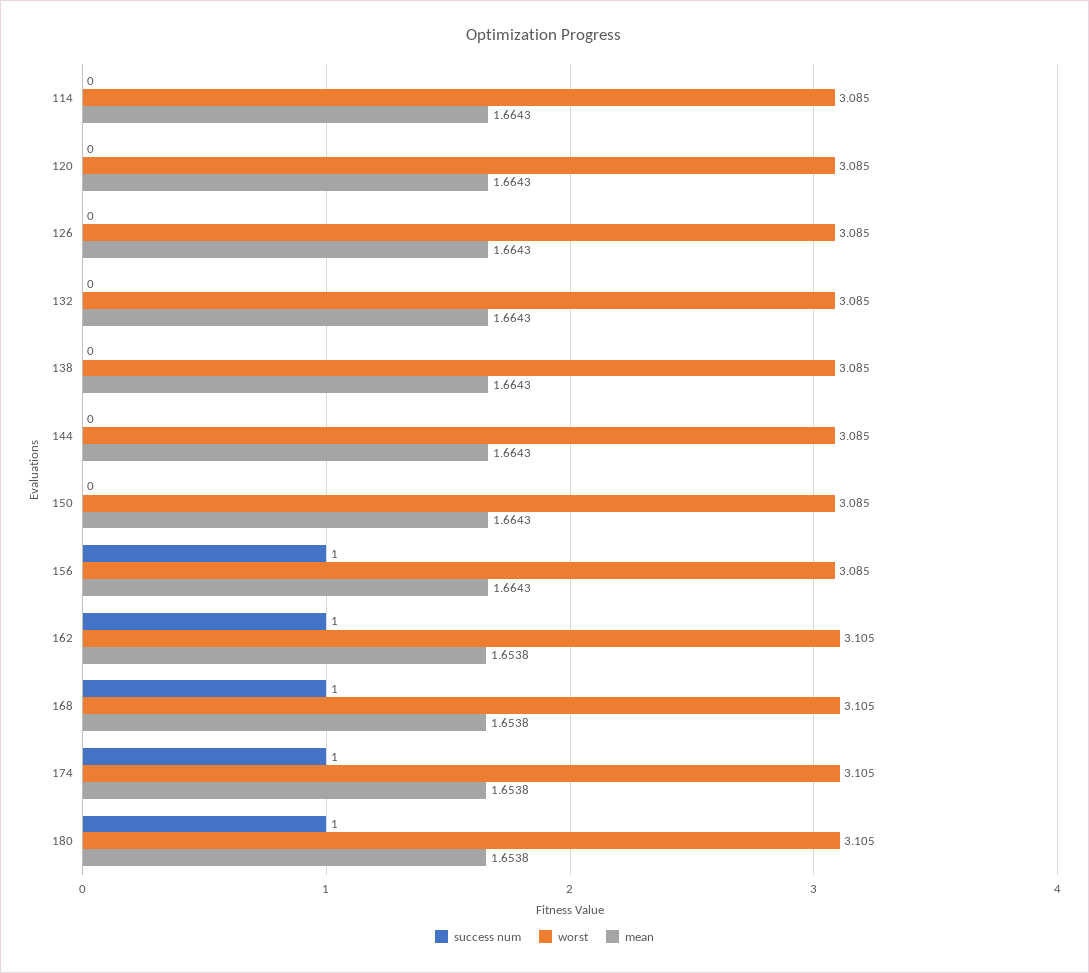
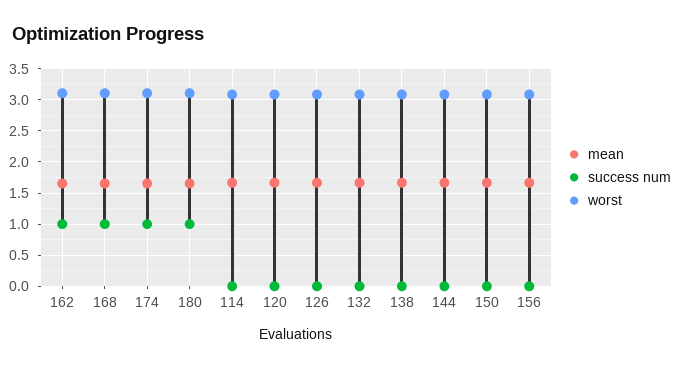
  {
    "success num": {
      "114": 0,
      "120": 0,
      "126": 0,
      "132": 0,
      "138": 0,
      "144": 0,
      "150": 0,
-     "156": 1,
+     "156": 0,
      "162": 1,
      "168": 1,
      "174": 1,
      "180": 1
    },
    "worst": {
      "114": 3.085,
      "120": 3.085,
      "126": 3.085,
      "132": 3.085,
      "138": 3.085,
      "144": 3.085,
      "150": 3.085,
      "156": 3.085,
      "162": 3.105,
      "168": 3.105,
      "174": 3.105,
      "180": 3.105
    },
    "mean": {
      "114": 1.6643,
      "120": 1.6643,
      "126": 1.6643,
      "132": 1.6643,
      "138": 1.6643,
      "144": 1.6643,
      "150": 1.6643,
      "156": 1.6643,
      "162": 1.6538,
      "168": 1.6538,
      "174": 1.6538,
      "180": 1.6538
    }
  }

